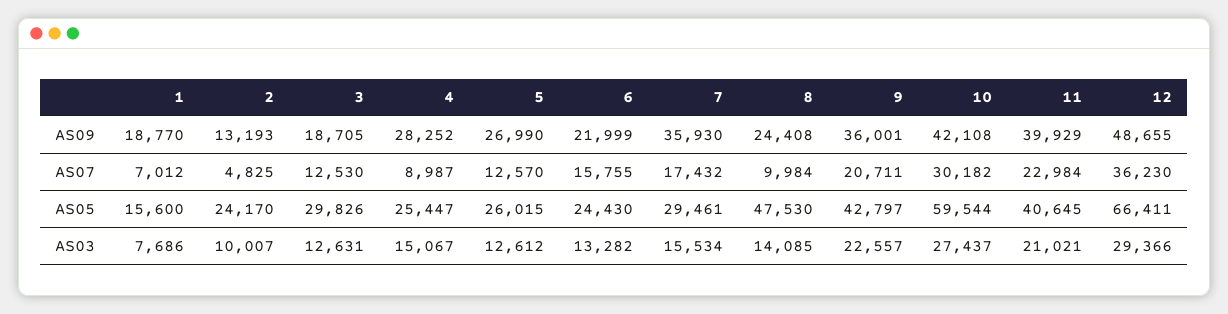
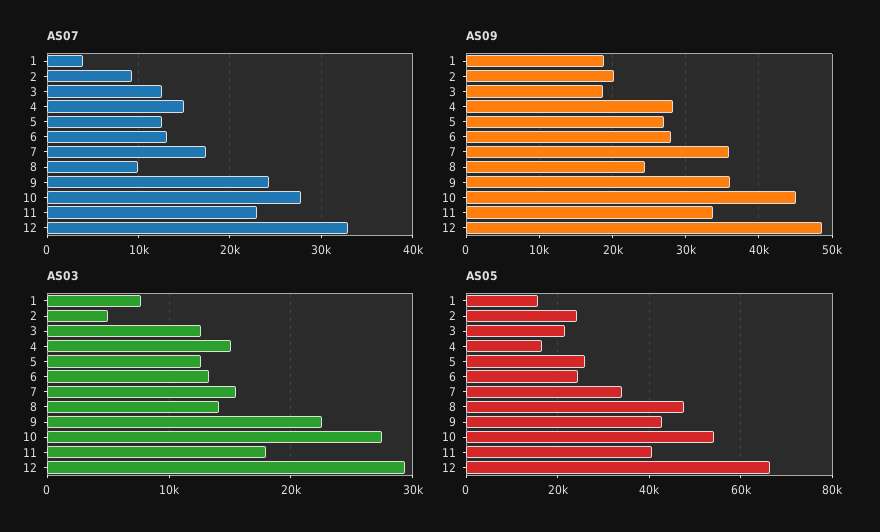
  {
    "AS09": {
      "1": 18770,
-     "2": 13193,
+     "2": 20000,
      "3": 18705,
      "4": 28252,
      "5": 26990,
-     "6": 21999,
+     "6": 28000,
      "7": 35930,
      "8": 24408,
      "9": 36001,
-     "10": 42108,
+     "10": 45000,
-     "11": 39929,
+     "11": 34000,
      "12": 48655
    },
    "AS07": {
-     "1": 7012,
+     "1": 4000,
-     "2": 4825,
+     "2": 9000,
      "3": 12530,
-     "4": 8987,
+     "4": 15000,
      "5": 12570,
-     "6": 15755,
+     "6": 13000,
      "7": 17432,
      "8": 9984,
-     "9": 20711,
+     "9": 24000,
-     "10": 30182,
+     "10": 28000,
      "11": 22984,
-     "12": 36230
+     "12": 33000
    },
    "AS05": {
      "1": 15600,
      "2": 24170,
-     "3": 29826,
+     "3": 22000,
-     "4": 25447,
+     "4": 16000,
      "5": 26015,
      "6": 24430,
-     "7": 29461,
+     "7": 34000,
      "8": 47530,
      "9": 42797,
-     "10": 59544,
+     "10": 54000,
      "11": 40645,
      "12": 66411
    },
    "AS03": {
      "1": 7686,
-     "2": 10007,
+     "2": 5000,
      "3": 12631,
      "4": 15067,
      "5": 12612,
      "6": 13282,
      "7": 15534,
      "8": 14085,
      "9": 22557,
      "10": 27437,
-     "11": 21021,
+     "11": 18000,
      "12": 29366
    }
  }

